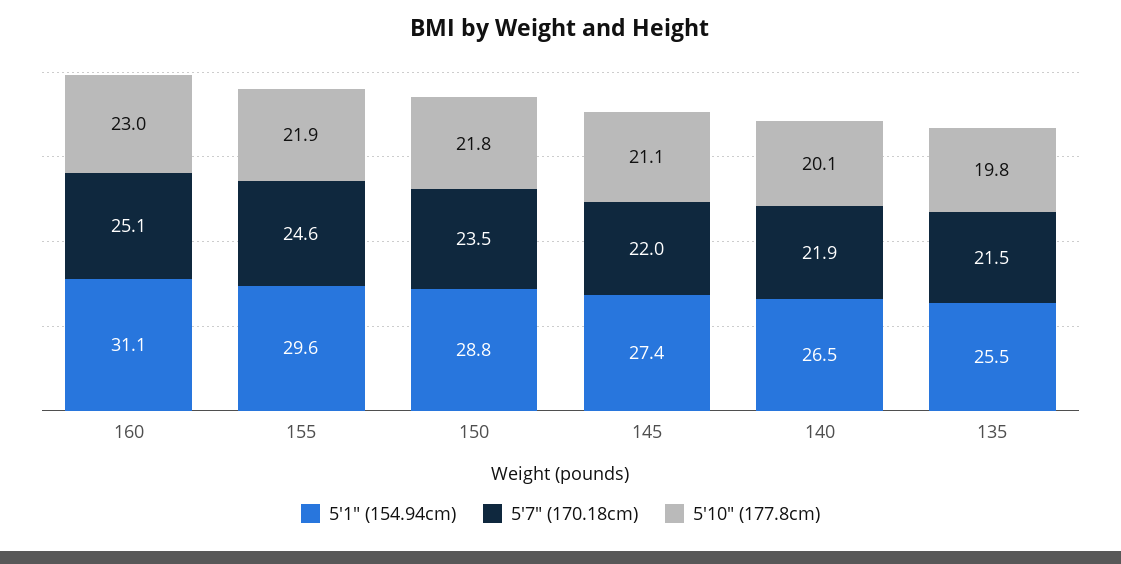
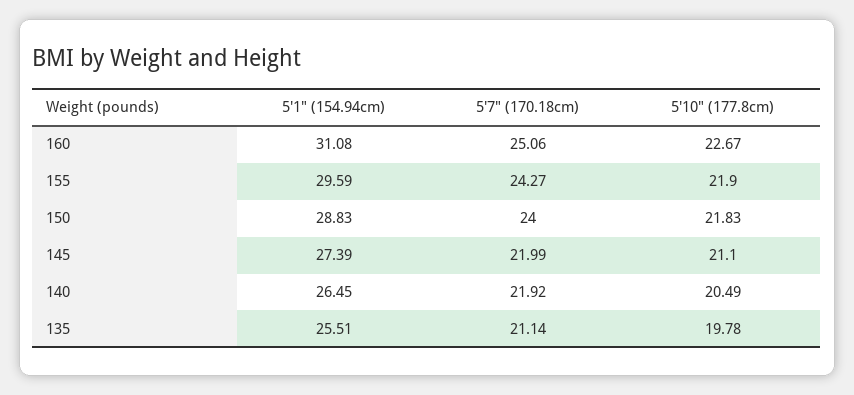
  {
    "5'1\" (154.94cm)": {
      "160": 31.08,
      "155": 29.59,
      "150": 28.83,
      "145": 27.39,
      "140": 26.45,
      "135": 25.51
    },
    "5'7\" (170.18cm)": {
      "160": 25.06,
-     "155": 24.6,
+     "155": 24.27,
-     "150": 23.5,
+     "150": 24,
      "145": 21.99,
      "140": 21.92,
-     "135": 21.5
+     "135": 21.14
    },
    "5'10\" (177.8cm)": {
-     "160": 23,
+     "160": 22.67,
      "155": 21.9,
      "150": 21.83,
      "145": 21.1,
-     "140": 20.1,
+     "140": 20.49,
      "135": 19.78
    }
  }

